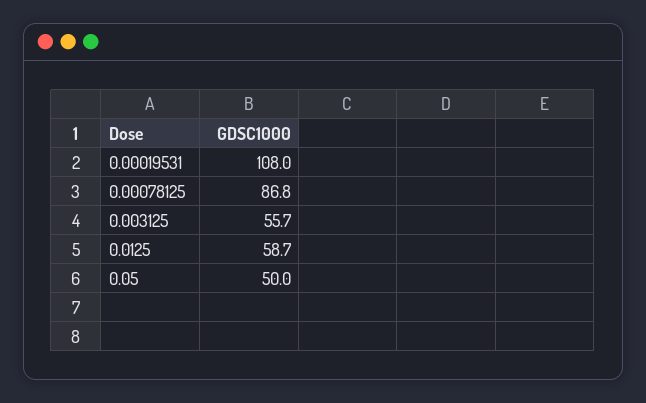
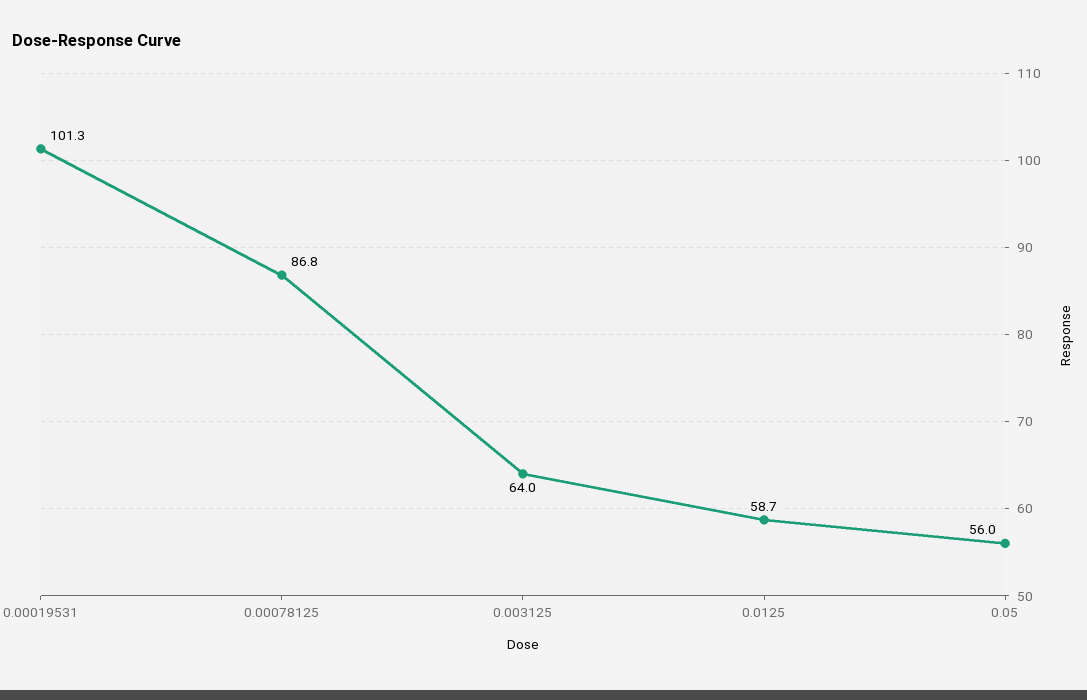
  {
-   "0.00019531": 108,
+   "0.00019531": 101.3,
    "0.00078125": 86.8,
-   "0.003125": 55.7,
+   "0.003125": 64,
    "0.0125": 58.7,
-   "0.05": 50
+   "0.05": 56
  }

